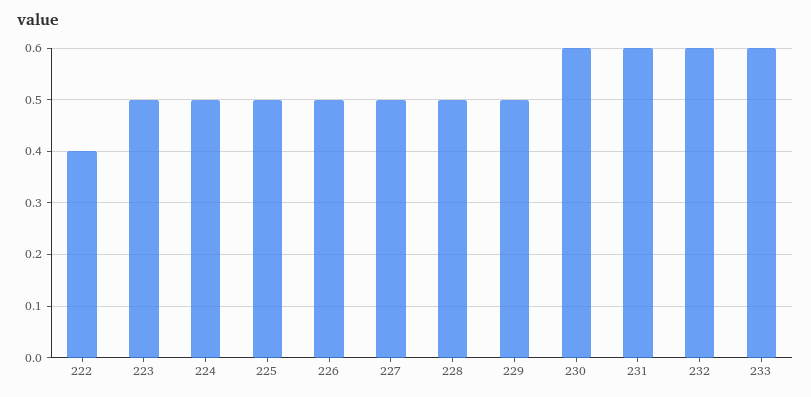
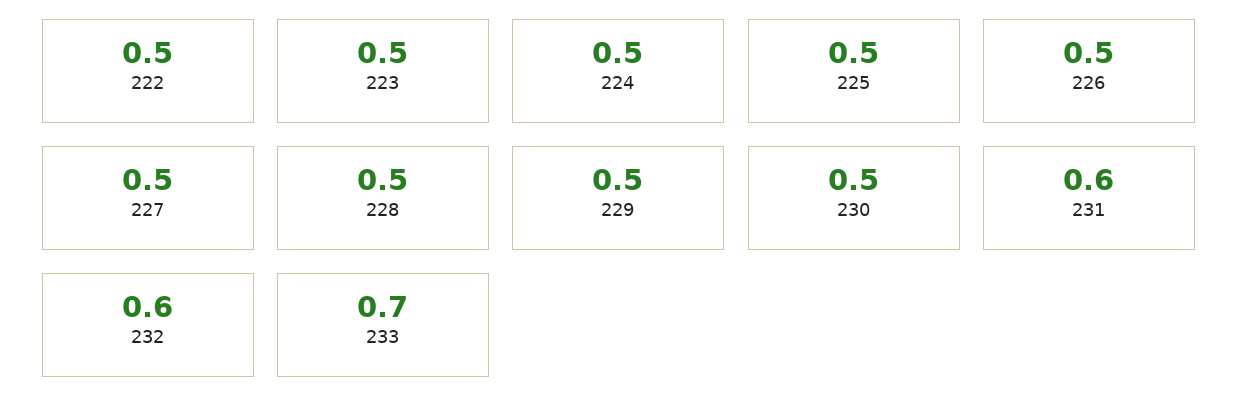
  {
-   "222": 0.4,
+   "222": 0.5,
    "223": 0.5,
    "224": 0.5,
    "225": 0.5,
    "226": 0.5,
    "227": 0.5,
    "228": 0.5,
    "229": 0.5,
-   "230": 0.6,
+   "230": 0.5,
    "231": 0.6,
    "232": 0.6,
-   "233": 0.6
+   "233": 0.7
  }

